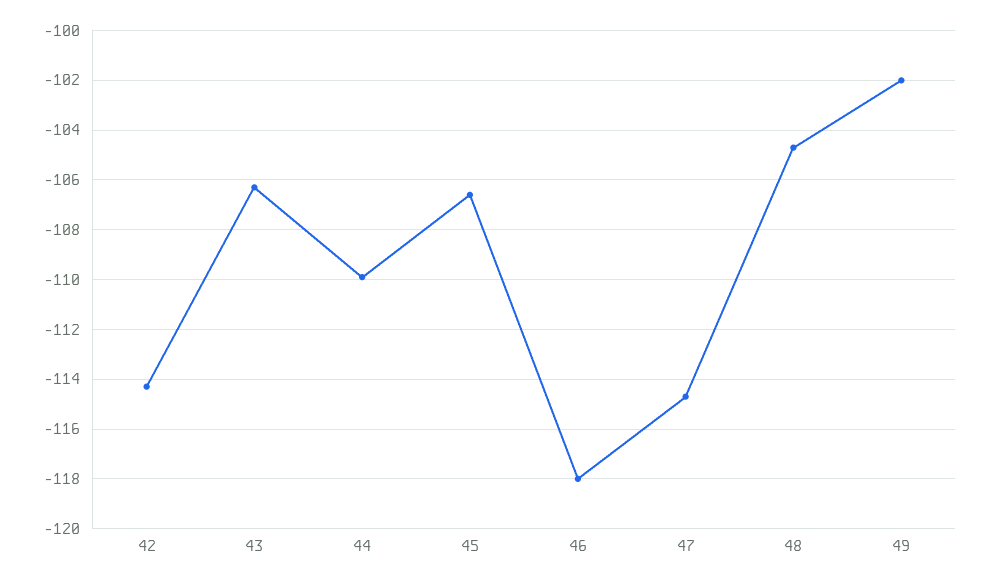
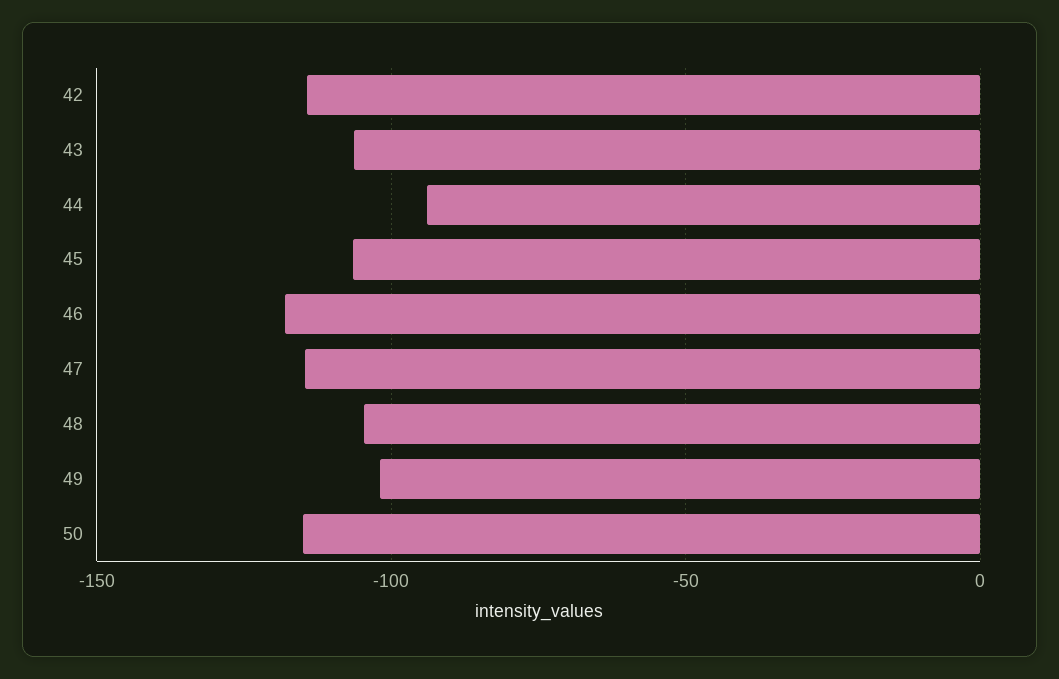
  {
    "42": -114.5,
    "43": -106.5,
-   "44": -110,
+   "44": -95,
    "45": -106.5,
    "46": -118,
    "47": -114.5,
    "48": -104.5,
-   "49": -102
+   "49": -102,
+   "50": -115
  }

